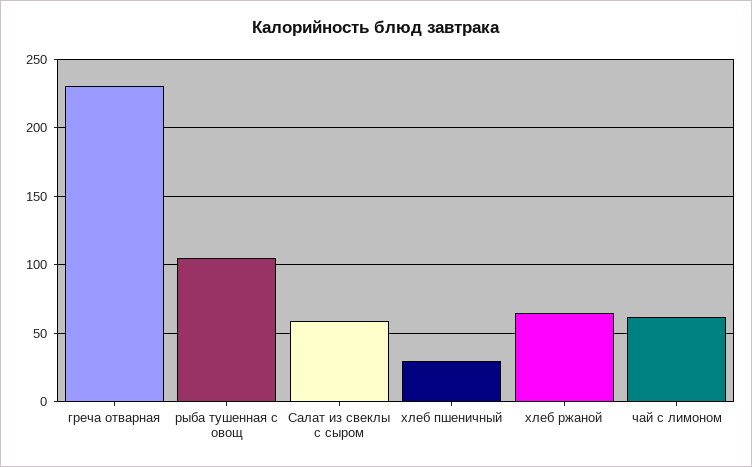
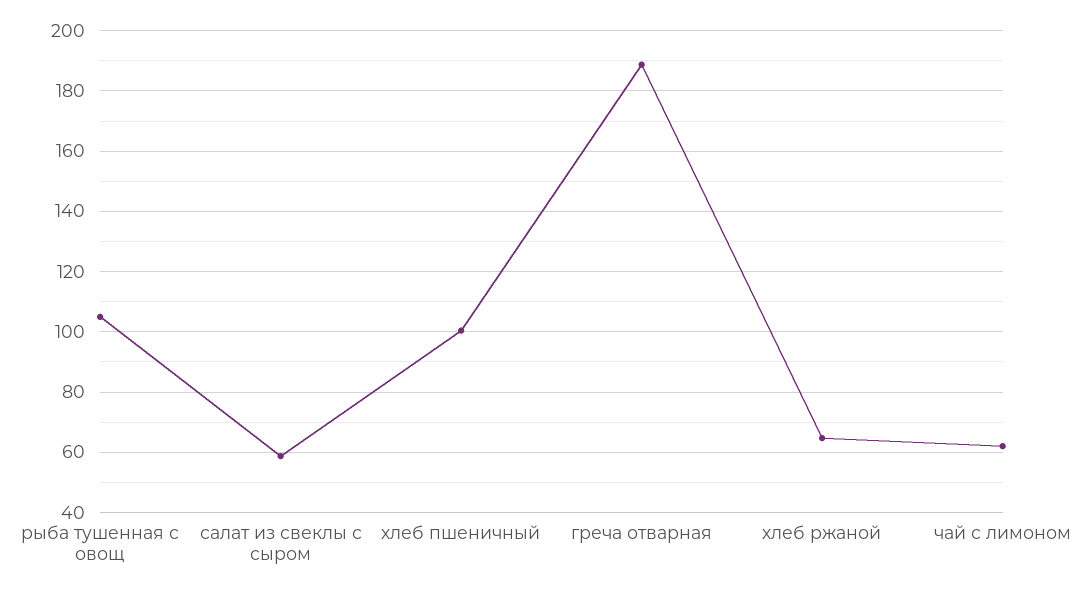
  {
-   "греча отварная": 230,
+   "греча отварная": 188,
    "рыба тушенная с овощ": 106,
    "Салат из свеклы с сыром": 58,
-   "хлеб пшеничный": 30,
+   "хлеб пшеничный": 100,
    "хлеб ржаной": 64,
    "чай с лимоном": 62
  }

